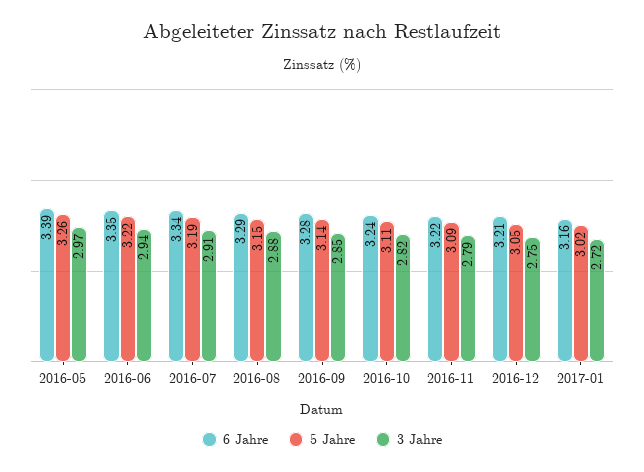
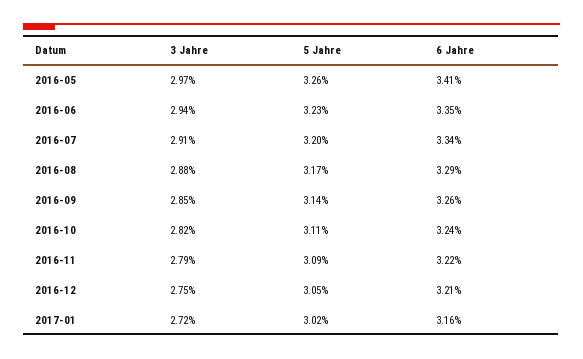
  {
    "6 Jahre": {
-     "2016-05": 3.39,
+     "2016-05": 3.41,
      "2016-06": 3.35,
      "2016-07": 3.34,
      "2016-08": 3.29,
-     "2016-09": 3.28,
+     "2016-09": 3.26,
      "2016-10": 3.24,
      "2016-11": 3.22,
      "2016-12": 3.21,
      "2017-01": 3.16
    },
    "5 Jahre": {
      "2016-05": 3.26,
-     "2016-06": 3.22,
+     "2016-06": 3.23,
-     "2016-07": 3.19,
+     "2016-07": 3.2,
-     "2016-08": 3.15,
+     "2016-08": 3.17,
      "2016-09": 3.14,
      "2016-10": 3.11,
      "2016-11": 3.09,
      "2016-12": 3.05,
      "2017-01": 3.02
    },
    "3 Jahre": {
      "2016-05": 2.97,
      "2016-06": 2.94,
      "2016-07": 2.91,
      "2016-08": 2.88,
      "2016-09": 2.85,
      "2016-10": 2.82,
      "2016-11": 2.79,
      "2016-12": 2.75,
      "2017-01": 2.72
    }
  }

